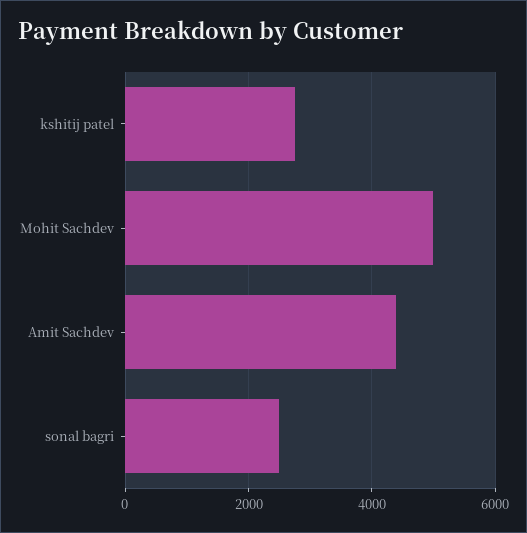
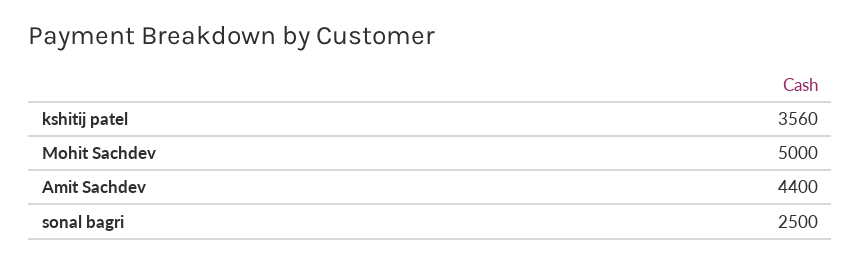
  {
-   "kshitij patel": 2800,
+   "kshitij patel": 3560,
    "Mohit Sachdev": 5000,
    "Amit Sachdev": 4400,
    "sonal bagri": 2500
  }

